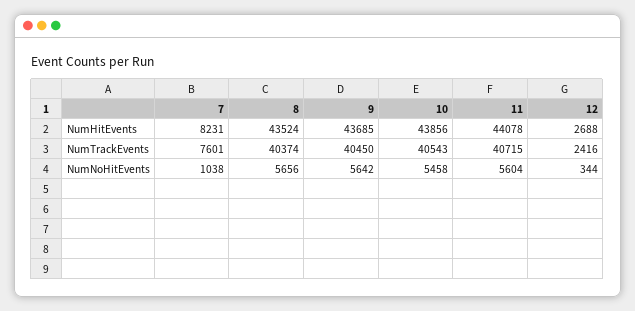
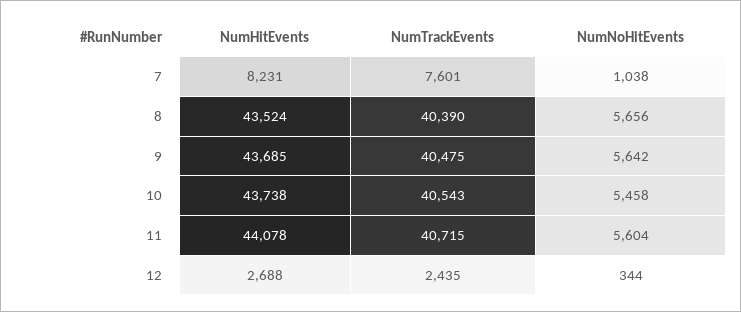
  {
    "7": {
      "NumHitEvents": 8231,
      "NumTrackEvents": 7601,
      "NumNoHitEvents": 1038
    },
    "8": {
      "NumHitEvents": 43524,
-     "NumTrackEvents": 40374,
+     "NumTrackEvents": 40390,
      "NumNoHitEvents": 5656
    },
    "9": {
      "NumHitEvents": 43685,
-     "NumTrackEvents": 40450,
+     "NumTrackEvents": 40475,
      "NumNoHitEvents": 5642
    },
    "10": {
-     "NumHitEvents": 43856,
+     "NumHitEvents": 43738,
      "NumTrackEvents": 40543,
      "NumNoHitEvents": 5458
    },
    "11": {
      "NumHitEvents": 44078,
      "NumTrackEvents": 40715,
      "NumNoHitEvents": 5604
    },
    "12": {
      "NumHitEvents": 2688,
-     "NumTrackEvents": 2416,
+     "NumTrackEvents": 2435,
      "NumNoHitEvents": 344
    }
  }

